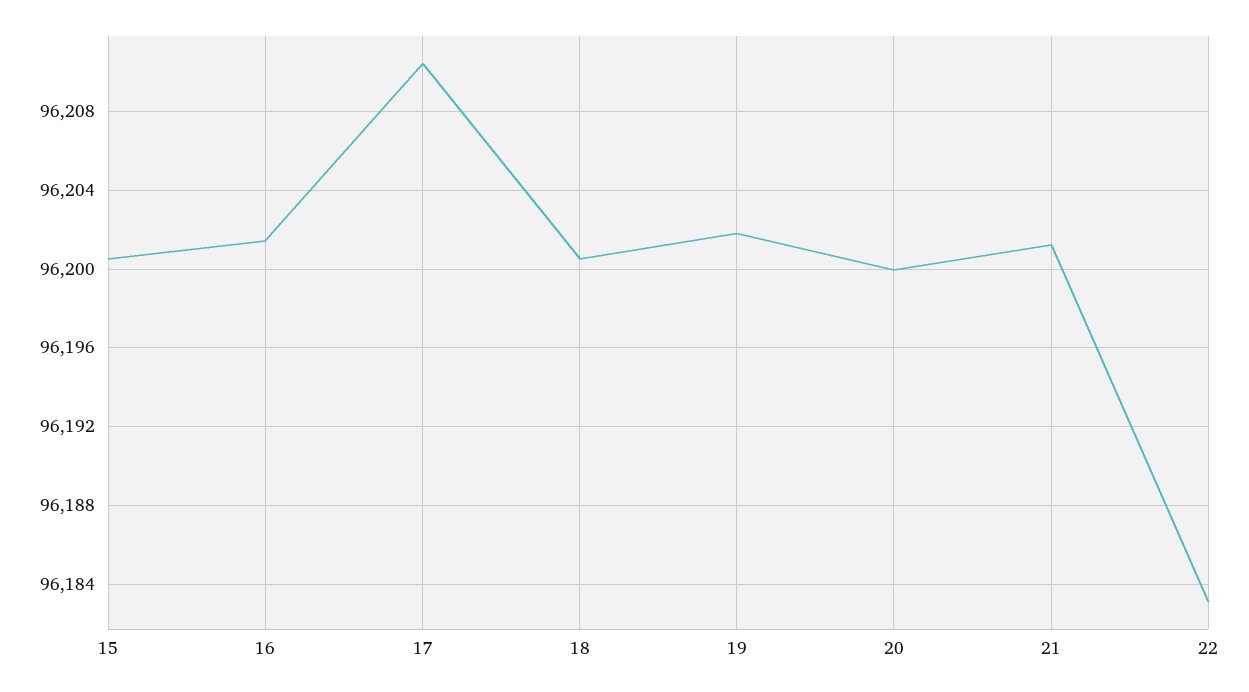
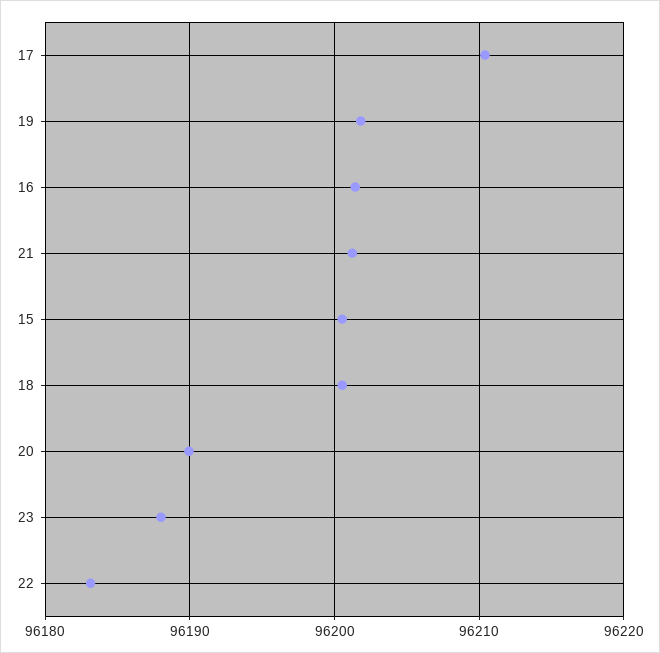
  {
    "15": 96200.5,
    "16": 96201.5,
    "17": 96210.5,
    "18": 96200.5,
    "19": 96202,
-   "20": 96200,
+   "20": 96190,
    "21": 96201,
-   "22": 96183
+   "22": 96183,
+   "23": 96188
  }

